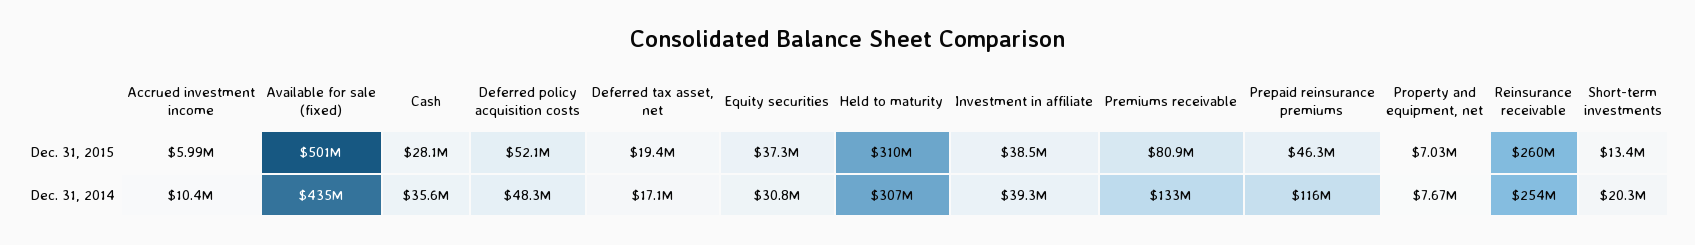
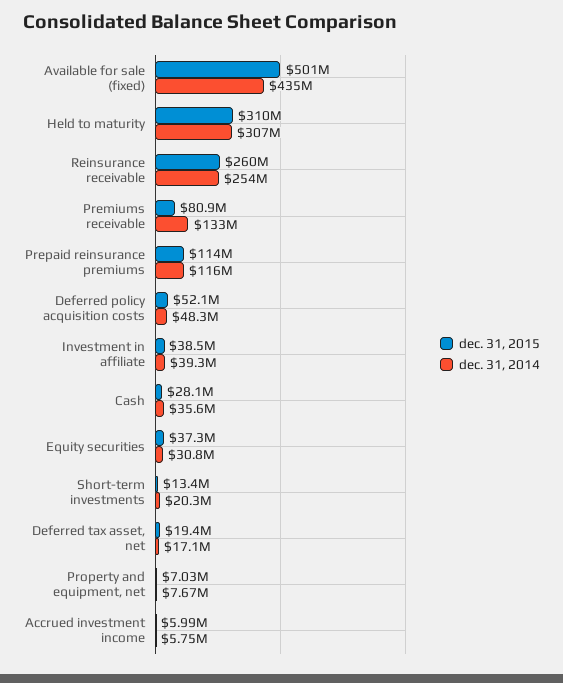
  {
    "Dec. 31, 2015": {
      "Accrued investment income": 5990000,
      "Available for sale (fixed)": 501000000,
      "Cash": 28100000,
      "Deferred policy acquisition costs": 52100000,
      "Deferred tax asset, net": 19400000,
      "Equity securities": 37300000,
      "Held to maturity": 310000000,
      "Investment in affiliate": 38500000,
      "Premiums receivable": 80900000,
-     "Prepaid reinsurance premiums": 46300000,
+     "Prepaid reinsurance premiums": 114000000,
      "Property and equipment, net": 7030000,
      "Reinsurance receivable": 260000000,
      "Short-term investments": 13400000
    },
    "Dec. 31, 2014": {
-     "Accrued investment income": 10400000,
+     "Accrued investment income": 5750000,
      "Available for sale (fixed)": 435000000,
      "Cash": 35600000,
      "Deferred policy acquisition costs": 48300000,
      "Deferred tax asset, net": 17100000,
      "Equity securities": 30800000,
      "Held to maturity": 307000000,
      "Investment in affiliate": 39300000,
      "Premiums receivable": 133000000,
      "Prepaid reinsurance premiums": 116000000,
      "Property and equipment, net": 7670000,
      "Reinsurance receivable": 254000000,
      "Short-term investments": 20300000
    }
  }

